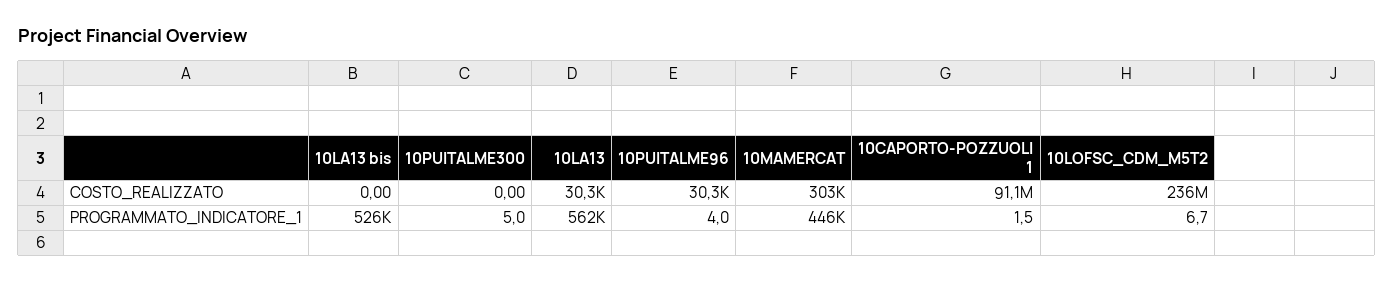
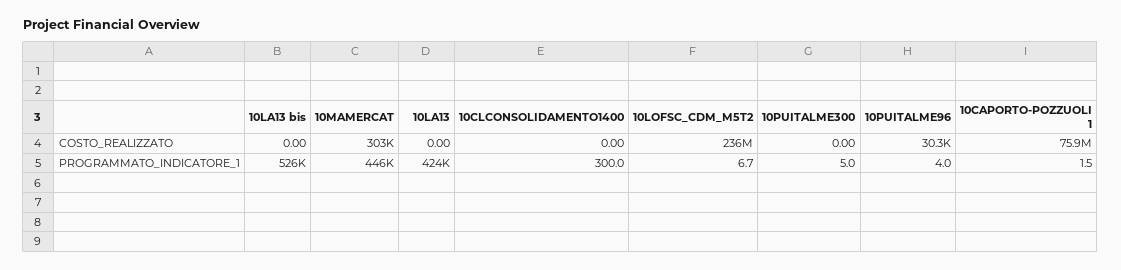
  {
    "10LA13 bis": {
      "COSTO_REALIZZATO": 0,
      "PROGRAMMATO_INDICATORE_1": 526000
    },
    "10PUITALME300": {
      "COSTO_REALIZZATO": 0,
      "PROGRAMMATO_INDICATORE_1": 5
    },
    "10LA13": {
-     "COSTO_REALIZZATO": 30300,
+     "COSTO_REALIZZATO": 0,
-     "PROGRAMMATO_INDICATORE_1": 562000
+     "PROGRAMMATO_INDICATORE_1": 424000
    },
    "10PUITALME96": {
      "COSTO_REALIZZATO": 30300,
      "PROGRAMMATO_INDICATORE_1": 4
    },
    "10MAMERCAT": {
      "COSTO_REALIZZATO": 303000,
      "PROGRAMMATO_INDICATORE_1": 446000
    },
    "10CAPORTO-POZZUOLI 1": {
-     "COSTO_REALIZZATO": 91100000,
+     "COSTO_REALIZZATO": 75900000,
      "PROGRAMMATO_INDICATORE_1": 1.5
    },
    "10LOFSC_CDM_M5T2": {
      "COSTO_REALIZZATO": 236000000,
      "PROGRAMMATO_INDICATORE_1": 6.7
-   }
+   },
+   "10CLCONSOLIDAMENTO1400": {
+     "COSTO_REALIZZATO": 0,
+     "PROGRAMMATO_INDICATORE_1": 300
+   }
  }

